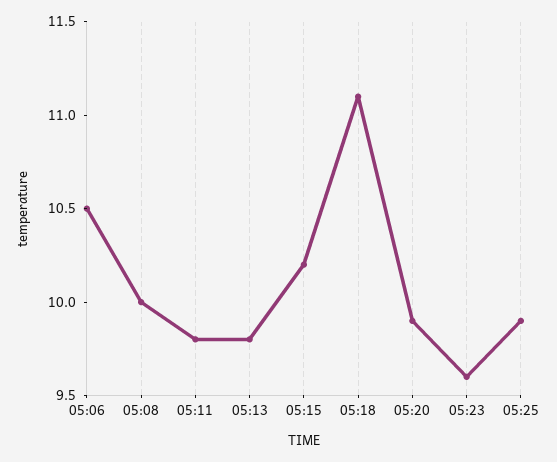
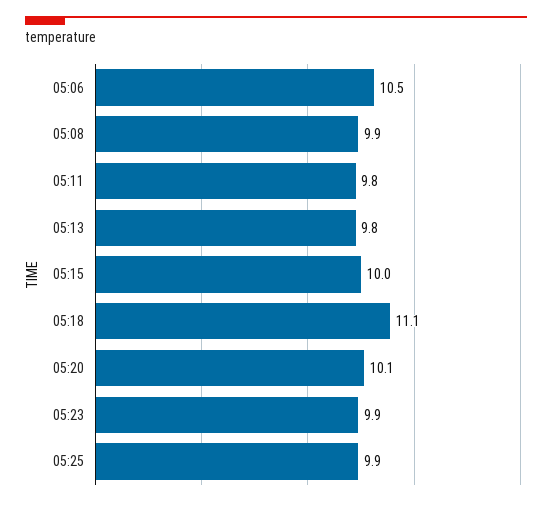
  {
    "05:06": 10.5,
-   "05:08": 10,
+   "05:08": 9.9,
    "05:11": 9.8,
    "05:13": 9.8,
-   "05:15": 10.2,
+   "05:15": 10,
    "05:18": 11.1,
-   "05:20": 9.9,
+   "05:20": 10.1,
-   "05:23": 9.6,
+   "05:23": 9.9,
    "05:25": 9.9
  }

